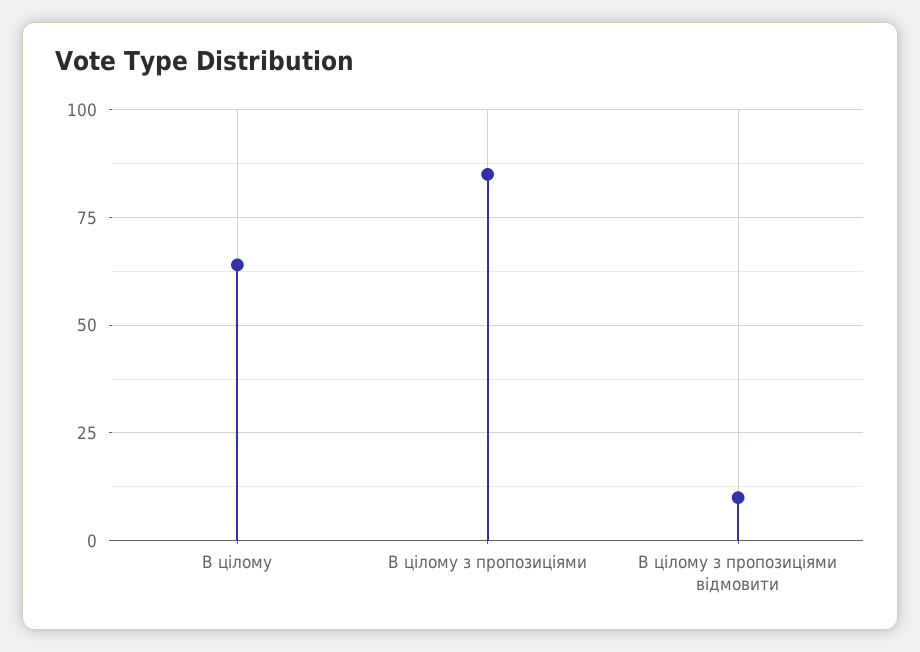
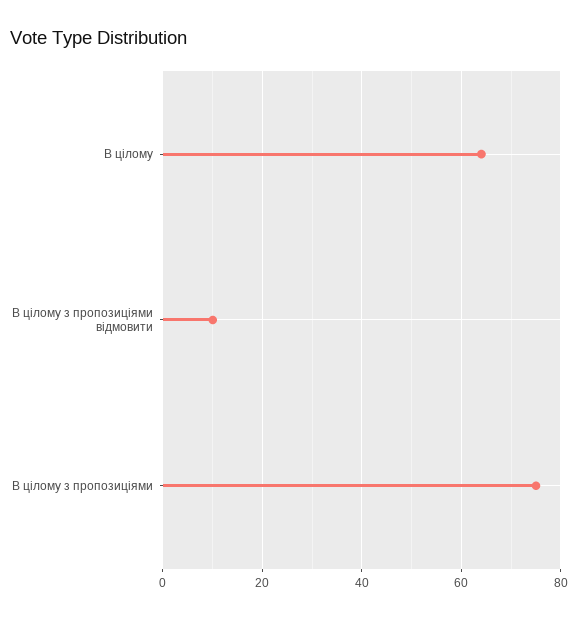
  {
    "В цілому": 65,
-   "В цілому з пропозиціями": 85,
+   "В цілому з пропозиціями": 75,
    "В цілому з пропозиціями відмовити": 10
  }

